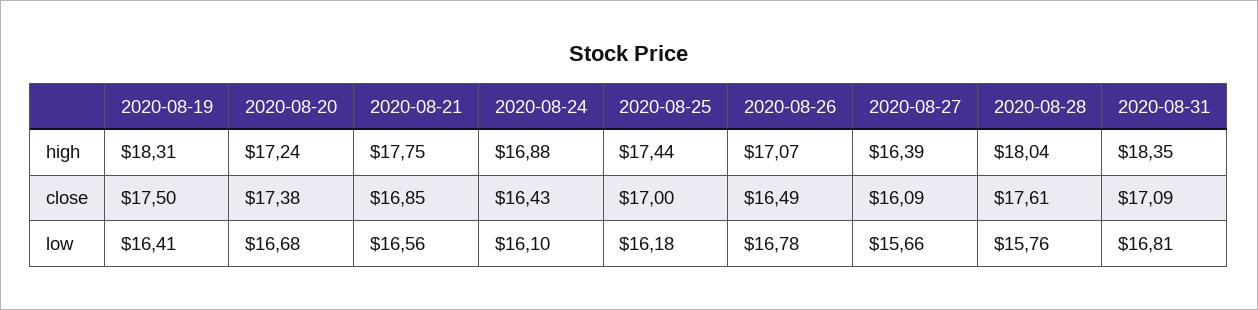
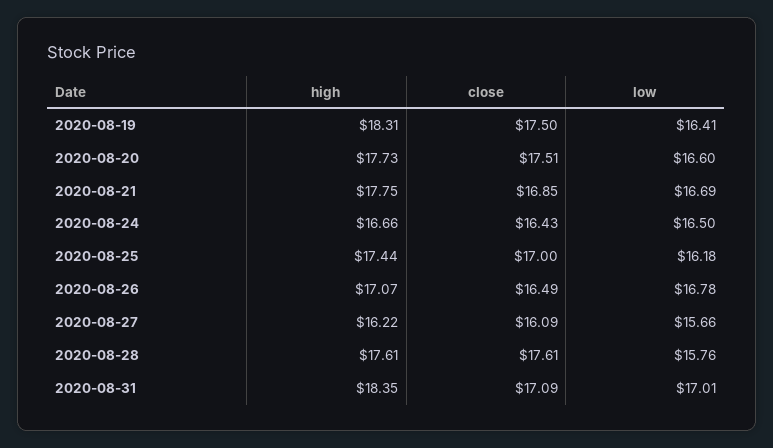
  {
    "2020-08-19": {
      "high": 18.31,
      "close": 17.5,
      "low": 16.41
    },
    "2020-08-20": {
-     "high": 17.24,
+     "high": 17.73,
-     "close": 17.38,
+     "close": 17.51,
-     "low": 16.68
+     "low": 16.6
    },
    "2020-08-21": {
      "high": 17.75,
      "close": 16.85,
-     "low": 16.56
+     "low": 16.69
    },
    "2020-08-24": {
-     "high": 16.88,
+     "high": 16.66,
      "close": 16.43,
-     "low": 16.1
+     "low": 16.5
    },
    "2020-08-25": {
      "high": 17.44,
      "close": 17,
      "low": 16.18
    },
    "2020-08-26": {
      "high": 17.07,
      "close": 16.49,
      "low": 16.78
    },
    "2020-08-27": {
-     "high": 16.39,
+     "high": 16.22,
      "close": 16.09,
      "low": 15.66
    },
    "2020-08-28": {
-     "high": 18.04,
+     "high": 17.61,
      "close": 17.61,
      "low": 15.76
    },
    "2020-08-31": {
      "high": 18.35,
      "close": 17.09,
-     "low": 16.81
+     "low": 17.01
    }
  }

